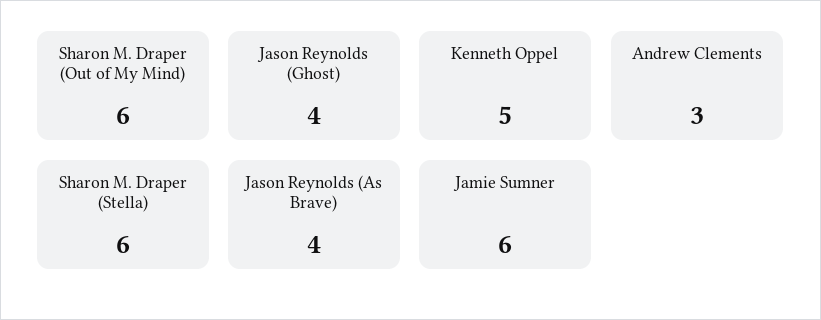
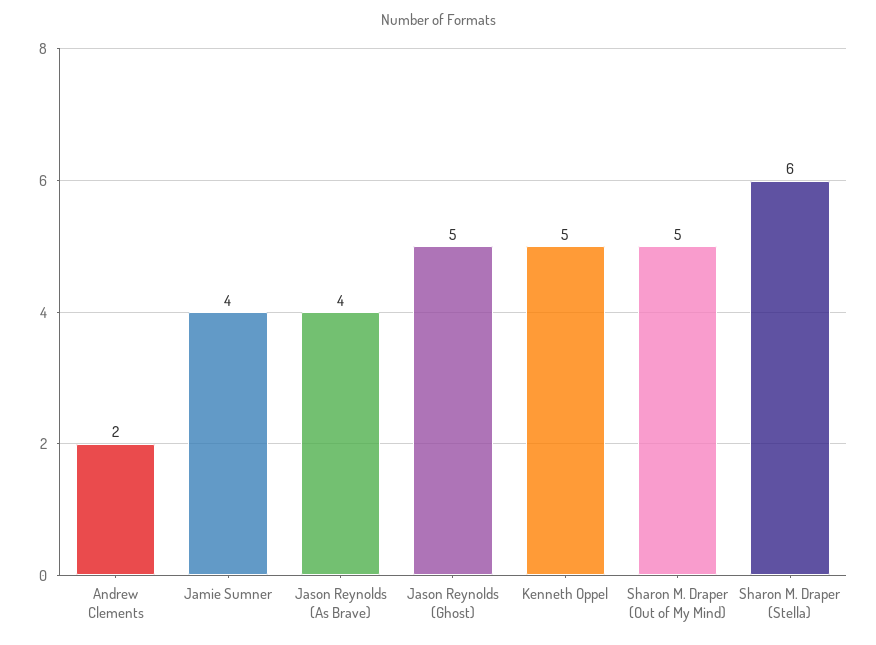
  {
-   "Sharon M. Draper (Out of My Mind)": 6,
+   "Sharon M. Draper (Out of My Mind)": 5,
-   "Jason Reynolds (Ghost)": 4,
+   "Jason Reynolds (Ghost)": 5,
    "Kenneth Oppel": 5,
-   "Andrew Clements": 3,
+   "Andrew Clements": 2,
    "Sharon M. Draper (Stella)": 6,
    "Jason Reynolds (As Brave)": 4,
-   "Jamie Sumner": 6
+   "Jamie Sumner": 4
  }

